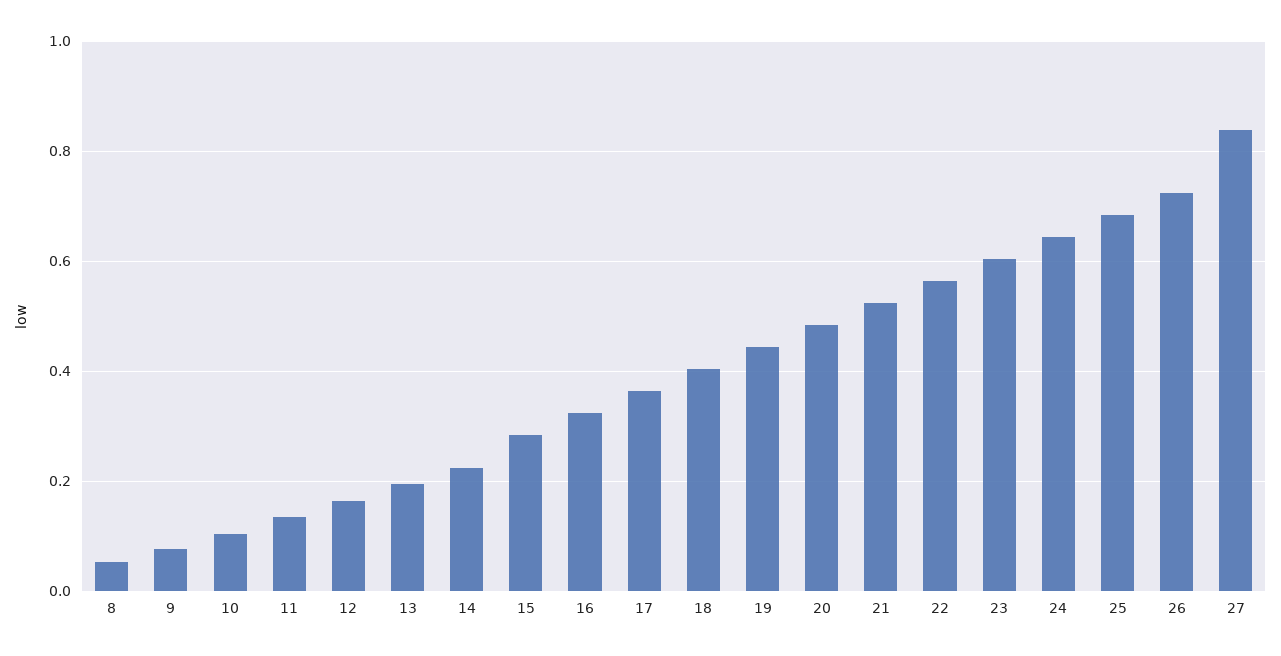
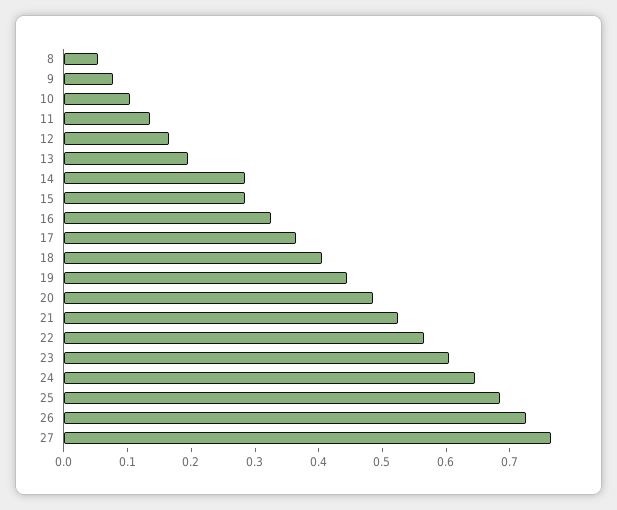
  {
    "8": 0.06,
    "9": 0.08,
    "10": 0.1,
    "11": 0.14,
    "12": 0.16,
    "13": 0.2,
-   "14": 0.22,
+   "14": 0.28,
    "15": 0.28,
    "16": 0.32,
    "17": 0.36,
    "18": 0.4,
    "19": 0.44,
    "20": 0.48,
    "21": 0.52,
    "22": 0.56,
    "23": 0.6,
    "24": 0.64,
    "25": 0.68,
    "26": 0.72,
-   "27": 0.84
+   "27": 0.76
  }

